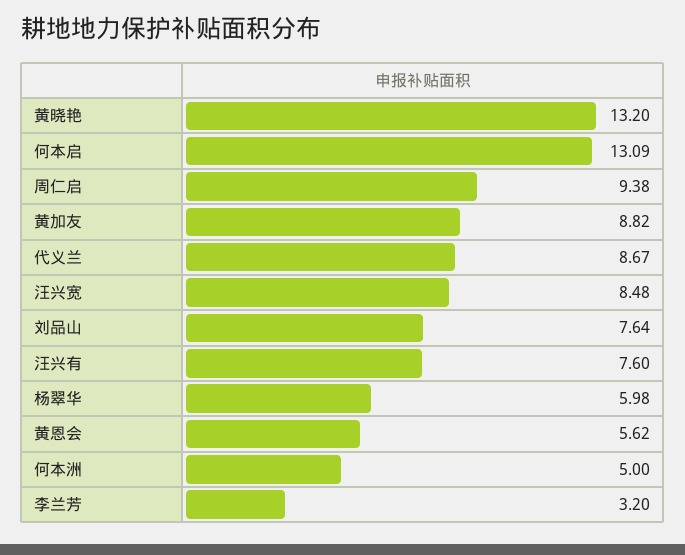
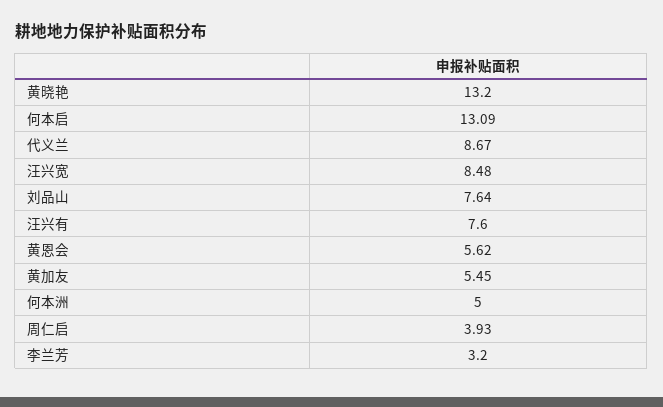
  {
    "黄晓艳": 13.2,
    "何本启": 13.09,
-   "周仁启": 9.38,
+   "周仁启": 3.93,
-   "黄加友": 8.82,
+   "黄加友": 5.45,
    "代义兰": 8.67,
    "汪兴宽": 8.48,
    "刘品山": 7.64,
    "汪兴有": 7.6,
-   "杨翠华": 5.98,
    "黄恩会": 5.62,
    "何本洲": 5,
    "李兰芳": 3.2
  }

